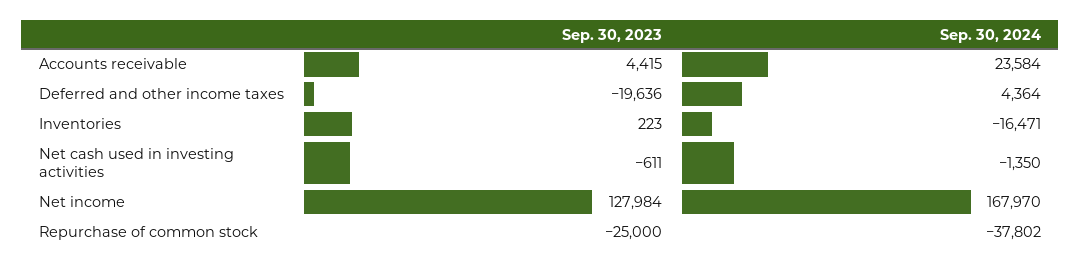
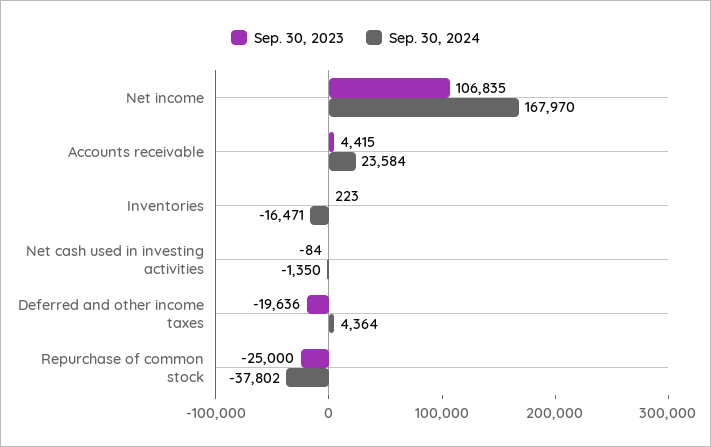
  {
    "Sep. 30, 2023": {
      "Accounts receivable": 4415,
      "Deferred and other income taxes": -19636,
      "Inventories": 223,
-     "Net cash used in investing activities": -611,
+     "Net cash used in investing activities": -84,
-     "Net income": 127984,
+     "Net income": 106835,
      "Repurchase of common stock": -25000
    },
    "Sep. 30, 2024": {
      "Accounts receivable": 23584,
      "Deferred and other income taxes": 4364,
      "Inventories": -16471,
      "Net cash used in investing activities": -1350,
      "Net income": 167970,
      "Repurchase of common stock": -37802
    }
  }

